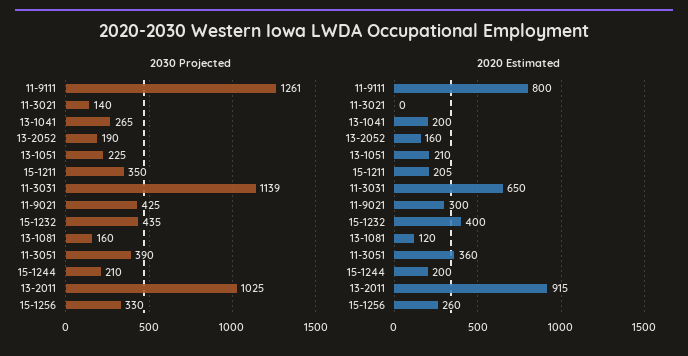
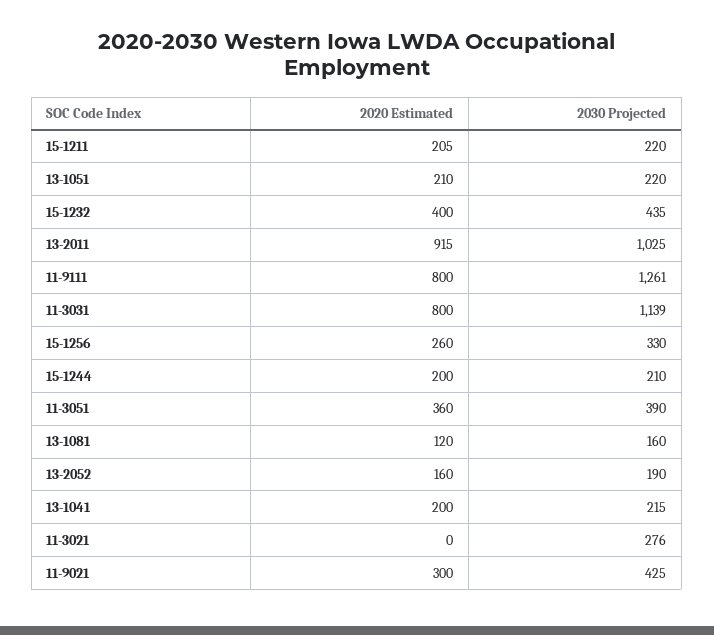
  {
    "2030 Projected": {
      "11-9111": 1261,
-     "11-3021": 140,
+     "11-3021": 276,
-     "13-1041": 265,
+     "13-1041": 215,
      "13-2052": 190,
-     "13-1051": 225,
+     "13-1051": 220,
-     "15-1211": 350,
+     "15-1211": 220,
      "11-3031": 1139,
      "11-9021": 425,
      "15-1232": 435,
      "13-1081": 160,
      "11-3051": 390,
      "15-1244": 210,
      "13-2011": 1025,
      "15-1256": 330
    },
    "2020 Estimated": {
      "11-9111": 800,
      "11-3021": 0,
      "13-1041": 200,
      "13-2052": 160,
      "13-1051": 210,
      "15-1211": 205,
-     "11-3031": 650,
+     "11-3031": 800,
      "11-9021": 300,
      "15-1232": 400,
      "13-1081": 120,
      "11-3051": 360,
      "15-1244": 200,
      "13-2011": 915,
      "15-1256": 260
    }
  }

